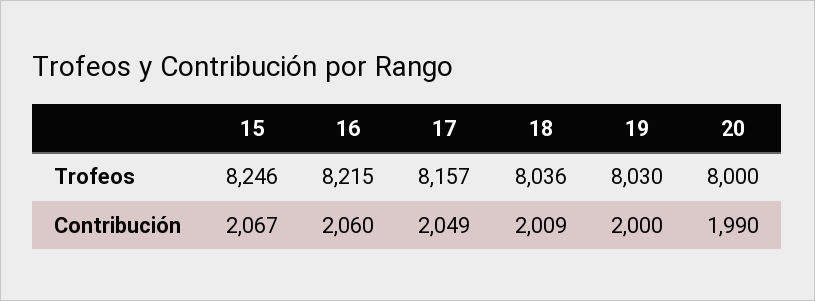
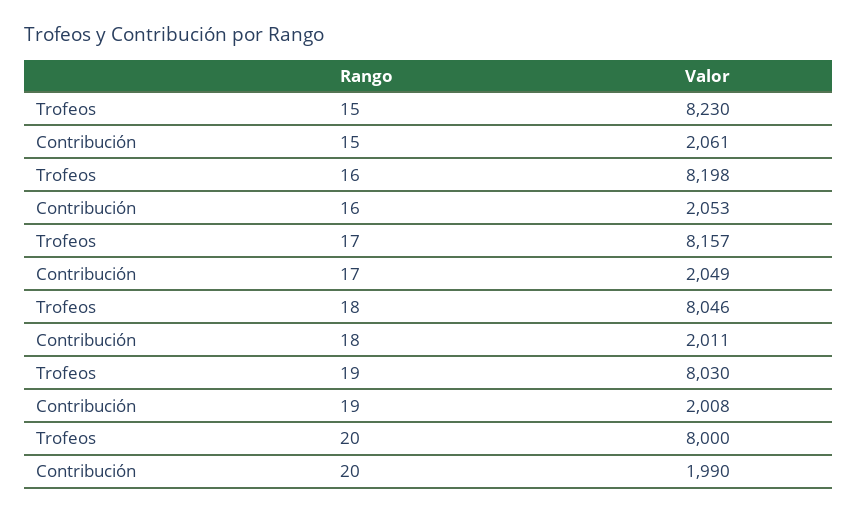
  {
    "15": {
-     "Trofeos": 8246,
+     "Trofeos": 8230,
-     "Contribución": 2067
+     "Contribución": 2061
    },
    "16": {
-     "Trofeos": 8215,
+     "Trofeos": 8198,
-     "Contribución": 2060
+     "Contribución": 2053
    },
    "17": {
      "Trofeos": 8157,
      "Contribución": 2049
    },
    "18": {
-     "Trofeos": 8036,
+     "Trofeos": 8046,
-     "Contribución": 2009
+     "Contribución": 2011
    },
    "19": {
      "Trofeos": 8030,
-     "Contribución": 2000
+     "Contribución": 2008
    },
    "20": {
      "Trofeos": 8000,
      "Contribución": 1990
    }
  }

